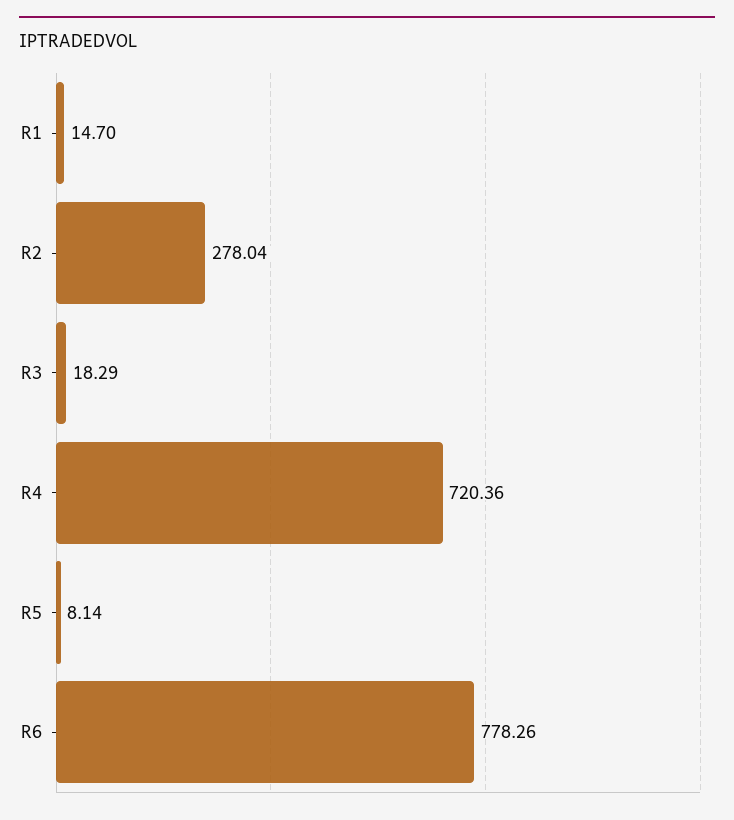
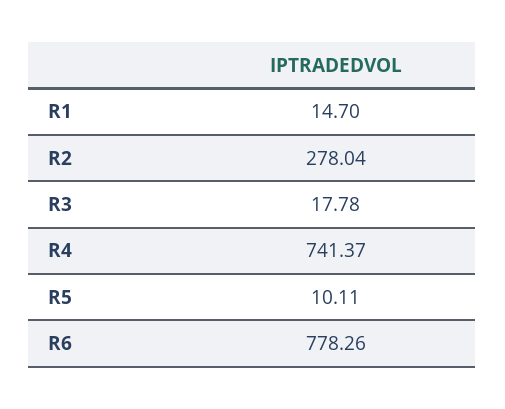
  {
    "R1": 14.7,
    "R2": 278.04,
-   "R3": 18.29,
+   "R3": 17.78,
-   "R4": 720.36,
+   "R4": 741.37,
-   "R5": 8.14,
+   "R5": 10.11,
    "R6": 778.26
  }

